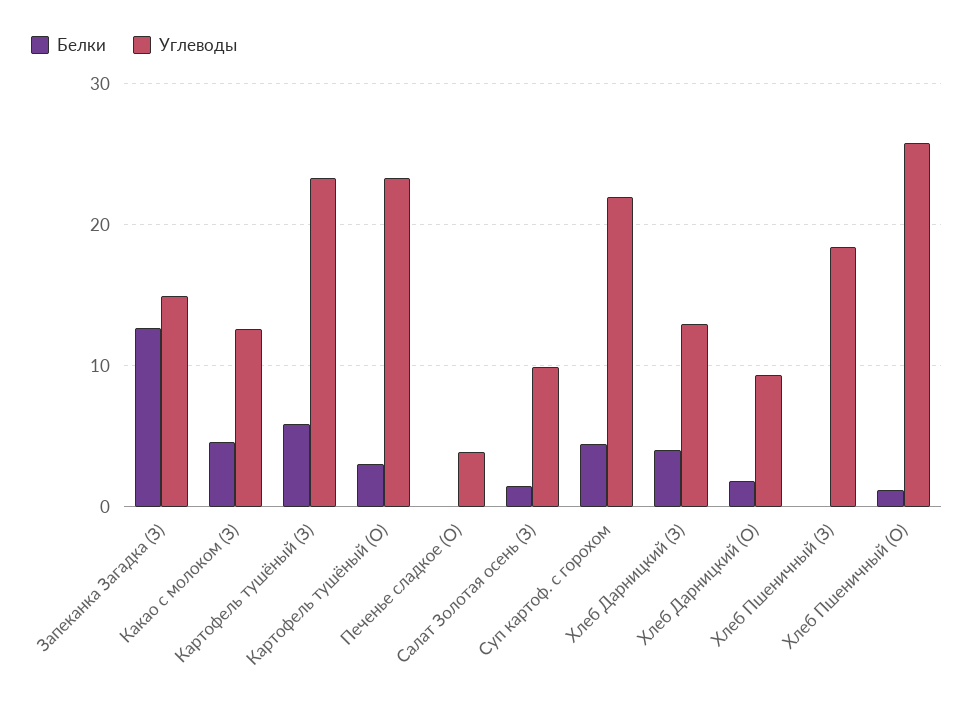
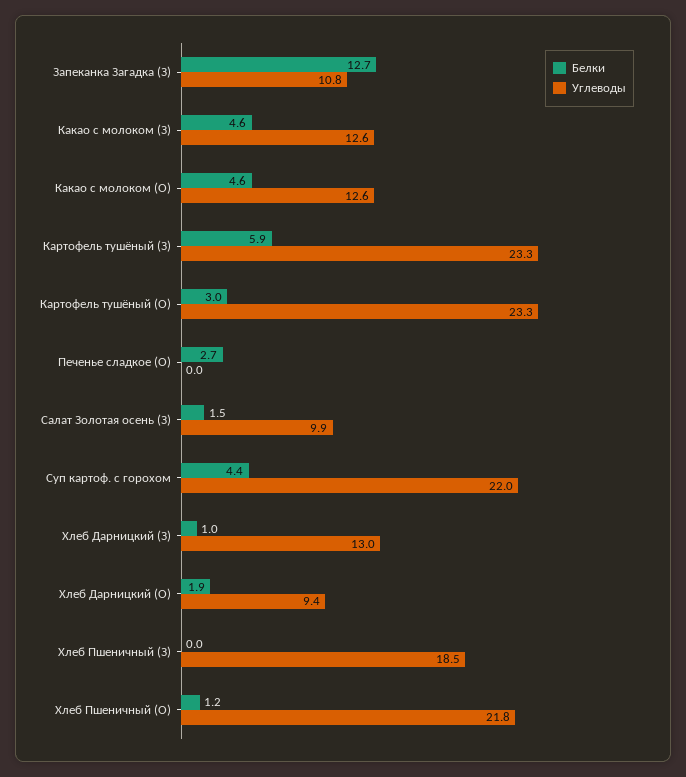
  {
    "Белки": {
      "Запеканка Загадка (З)": 12.7,
      "Какао с молоком (З)": 4.6,
      "Картофель тушёный (З)": 5.9,
      "Картофель тушёный (О)": 3,
-     "Печенье сладкое (О)": 0,
+     "Печенье сладкое (О)": 2.7,
      "Салат Золотая осень (З)": 1.5,
      "Суп картоф. с горохом": 4.4,
-     "Хлеб Дарницкий (З)": 4,
+     "Хлеб Дарницкий (З)": 1,
      "Хлеб Дарницкий (О)": 1.9,
      "Хлеб Пшеничный (З)": 0,
-     "Хлеб Пшеничный (О)": 1.2
+     "Хлеб Пшеничный (О)": 1.2,
+     "Какао с молоком (О)": 4.6
    },
    "Углеводы": {
-     "Запеканка Загадка (З)": 15,
+     "Запеканка Загадка (З)": 10.8,
      "Какао с молоком (З)": 12.6,
      "Картофель тушёный (З)": 23.3,
      "Картофель тушёный (О)": 23.3,
-     "Печенье сладкое (О)": 4,
+     "Печенье сладкое (О)": 0,
      "Салат Золотая осень (З)": 9.9,
      "Суп картоф. с горохом": 22,
      "Хлеб Дарницкий (З)": 13,
      "Хлеб Дарницкий (О)": 9.4,
      "Хлеб Пшеничный (З)": 18.5,
-     "Хлеб Пшеничный (О)": 26
+     "Хлеб Пшеничный (О)": 21.8,
+     "Какао с молоком (О)": 12.6
    }
  }

